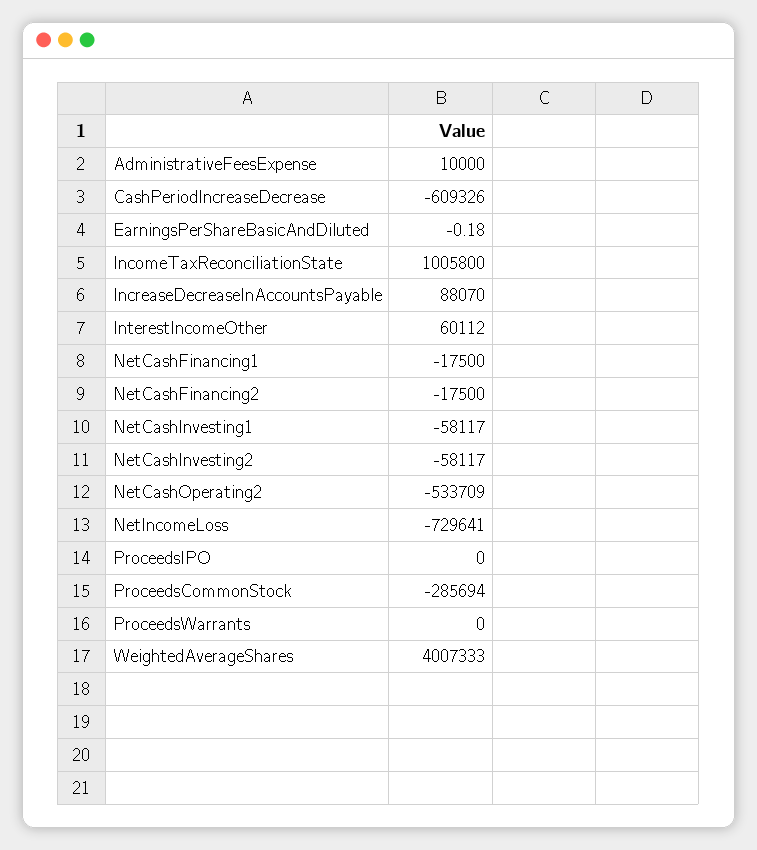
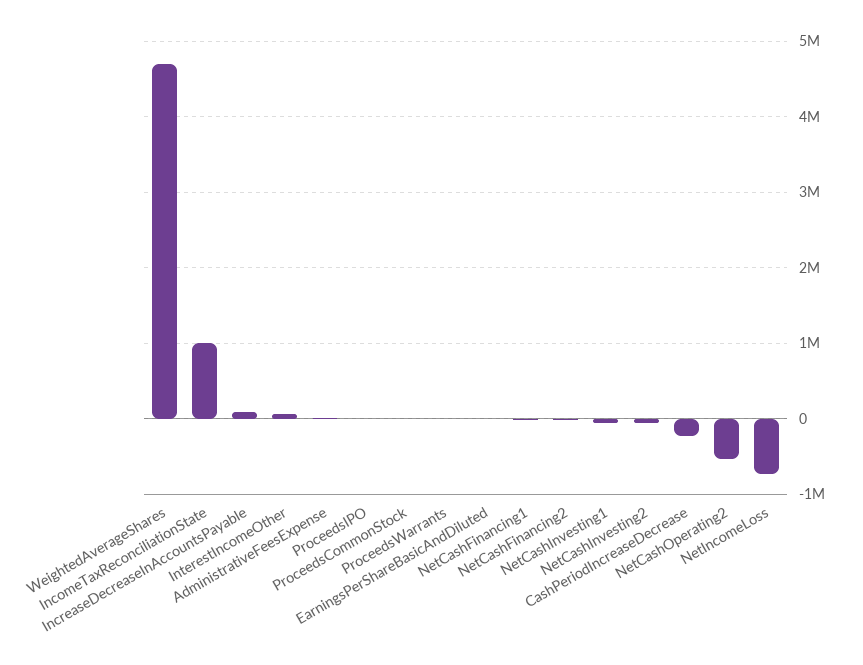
  {
    "AdministrativeFeesExpense": 10000,
-   "CashPeriodIncreaseDecrease": -609326,
+   "CashPeriodIncreaseDecrease": -200000,
    "EarningsPerShareBasicAndDiluted": -0.18,
    "IncomeTaxReconciliationState": 1005800,
    "IncreaseDecreaseInAccountsPayable": 88070,
    "InterestIncomeOther": 60112,
    "NetCashFinancing1": -17500,
    "NetCashFinancing2": -17500,
    "NetCashInvesting1": -58117,
    "NetCashInvesting2": -58117,
    "NetCashOperating2": -533709,
    "NetIncomeLoss": -729641,
    "ProceedsIPO": 0,
-   "ProceedsCommonStock": -285694,
+   "ProceedsCommonStock": 0,
    "ProceedsWarrants": 0,
-   "WeightedAverageShares": 4007333
+   "WeightedAverageShares": 4700000
  }

